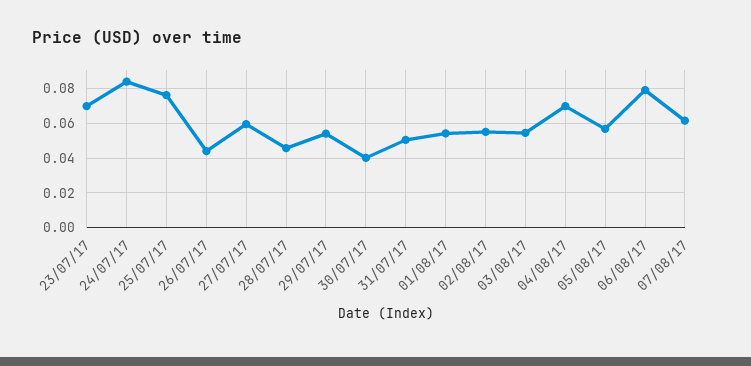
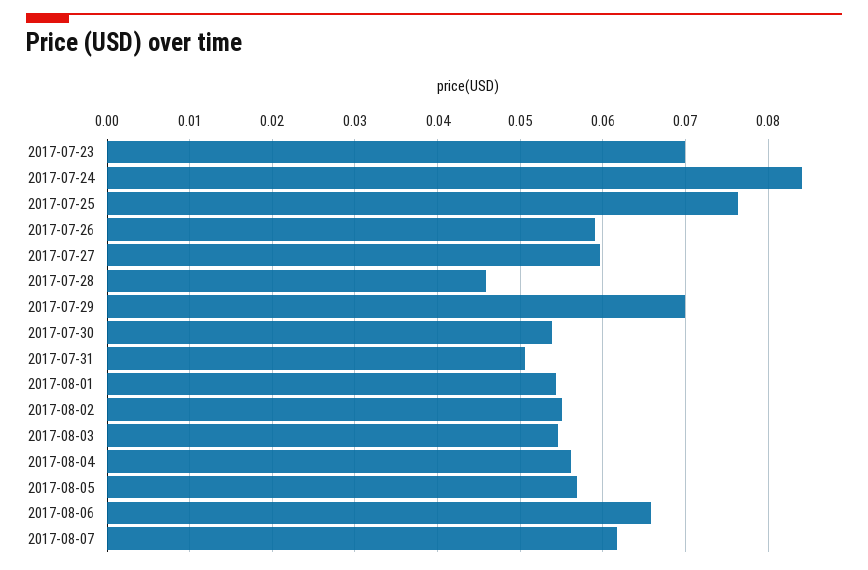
  {
    "23/07/17": 0.07,
    "24/07/17": 0.084,
    "25/07/17": 0.076,
-   "26/07/17": 0.045,
+   "26/07/17": 0.059,
    "27/07/17": 0.06,
    "28/07/17": 0.046,
-   "29/07/17": 0.055,
+   "29/07/17": 0.07,
-   "30/07/17": 0.04,
+   "30/07/17": 0.054,
    "31/07/17": 0.051,
    "01/08/17": 0.054,
    "02/08/17": 0.055,
    "03/08/17": 0.055,
-   "04/08/17": 0.07,
+   "04/08/17": 0.056,
    "05/08/17": 0.057,
-   "06/08/17": 0.08,
+   "06/08/17": 0.066,
    "07/08/17": 0.062
  }

